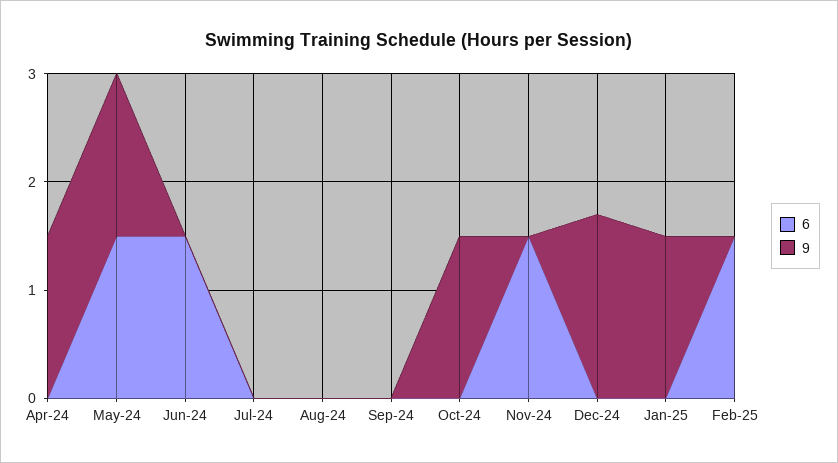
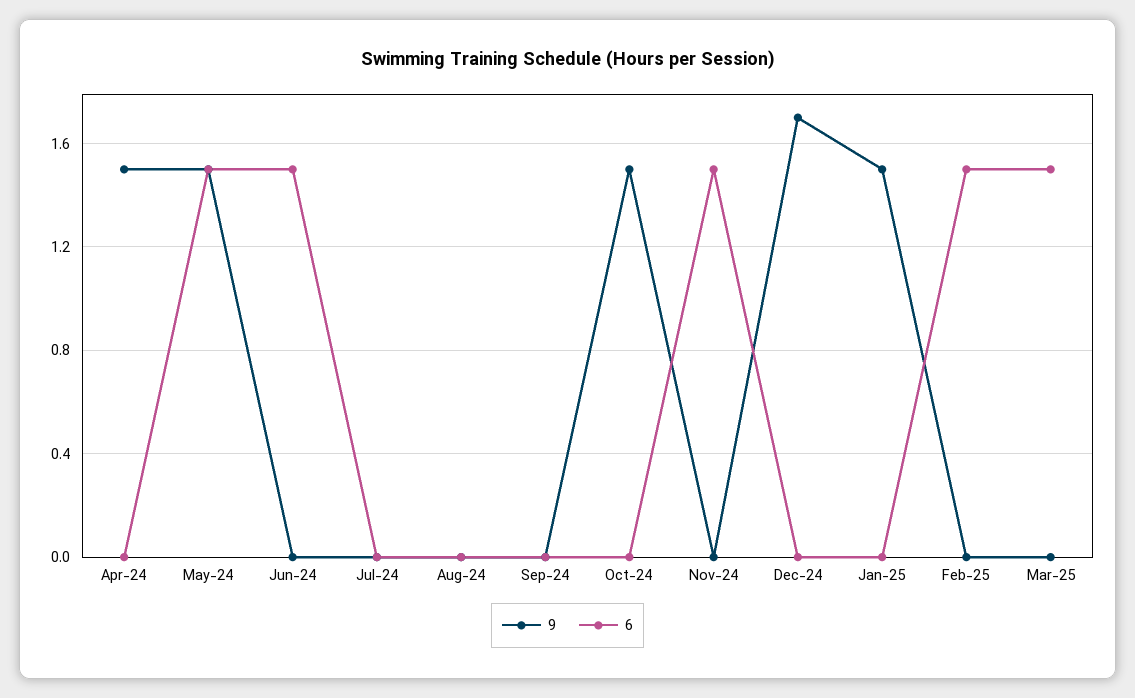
  {
    "6": {
      "Apr-24": 0,
      "May-24": 1.5,
      "Jun-24": 1.5,
      "Jul-24": 0,
      "Aug-24": 0,
      "Sep-24": 0,
      "Oct-24": 0,
      "Nov-24": 1.5,
      "Dec-24": 0,
      "Jan-25": 0,
-     "Feb-25": 1.5
+     "Feb-25": 1.5,
+     "Mar-25": 1.5
    },
    "9": {
      "Apr-24": 1.5,
      "May-24": 1.5,
      "Jun-24": 0,
      "Jul-24": 0,
      "Aug-24": 0,
      "Sep-24": 0,
      "Oct-24": 1.5,
      "Nov-24": 0,
      "Dec-24": 1.7,
      "Jan-25": 1.5,
-     "Feb-25": 0
+     "Feb-25": 0,
+     "Mar-25": 0
    }
  }

